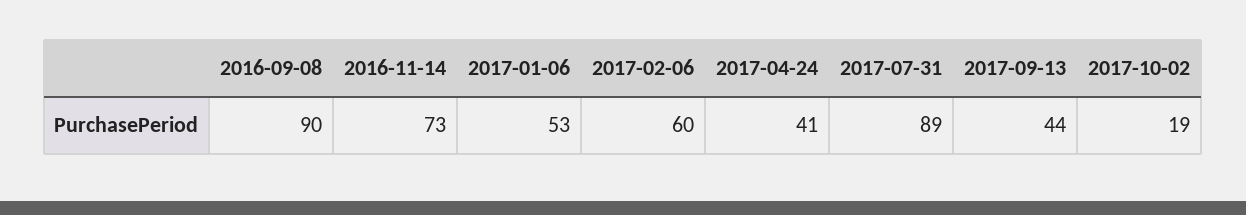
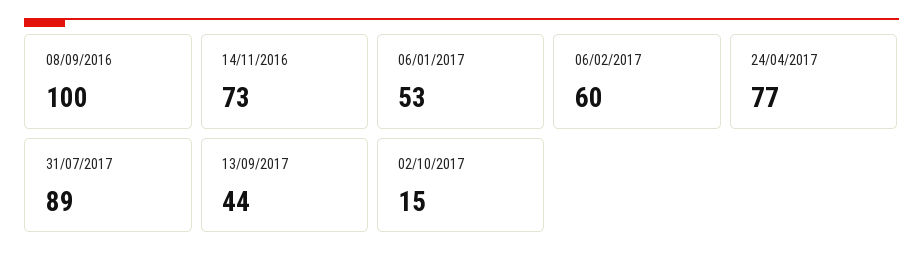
  {
-   "2016-09-08": 90,
+   "2016-09-08": 100,
    "2016-11-14": 73,
    "2017-01-06": 53,
    "2017-02-06": 60,
-   "2017-04-24": 41,
+   "2017-04-24": 77,
    "2017-07-31": 89,
    "2017-09-13": 44,
-   "2017-10-02": 19
+   "2017-10-02": 15
  }

